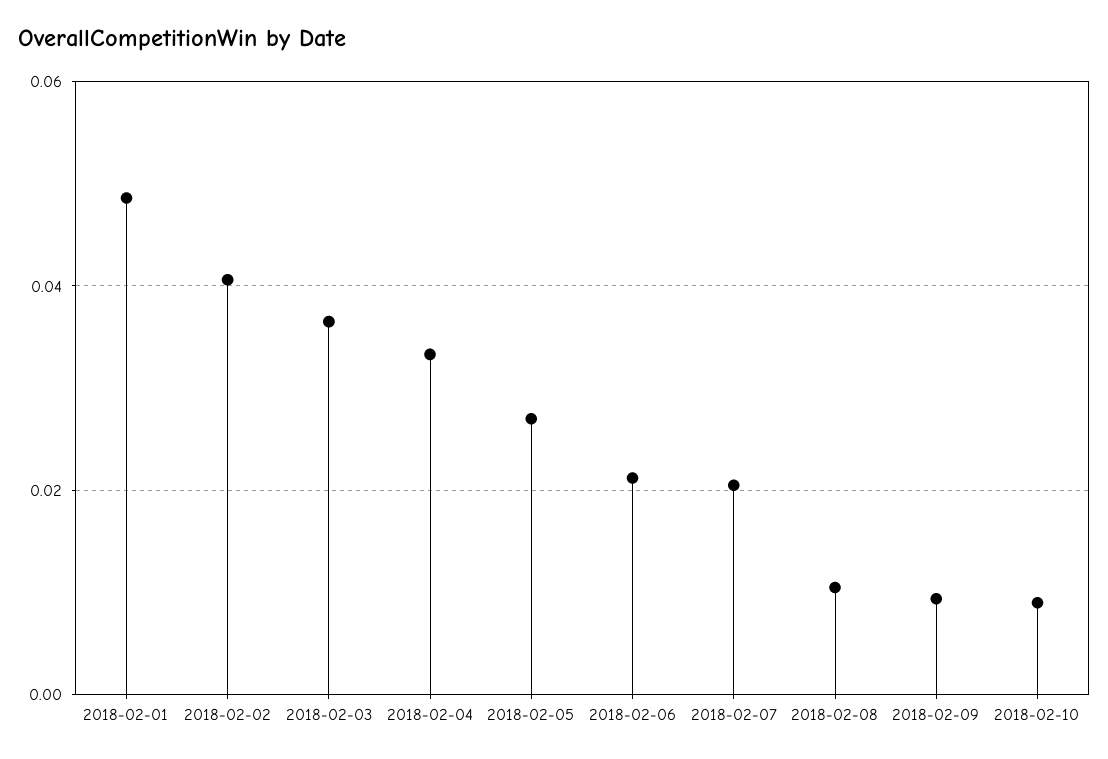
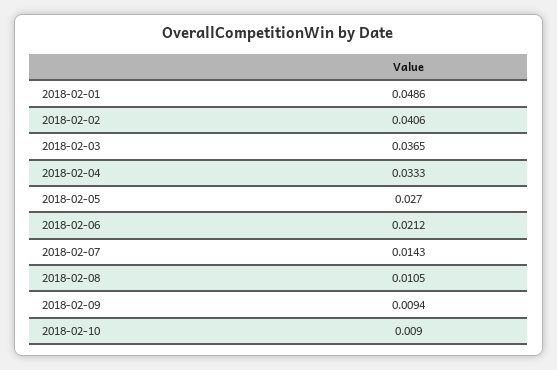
  {
    "2018-02-01": 0.0486,
    "2018-02-02": 0.0406,
    "2018-02-03": 0.0365,
    "2018-02-04": 0.0333,
    "2018-02-05": 0.027,
    "2018-02-06": 0.0212,
-   "2018-02-07": 0.02,
+   "2018-02-07": 0.0143,
    "2018-02-08": 0.0105,
    "2018-02-09": 0.0094,
    "2018-02-10": 0.009
  }

